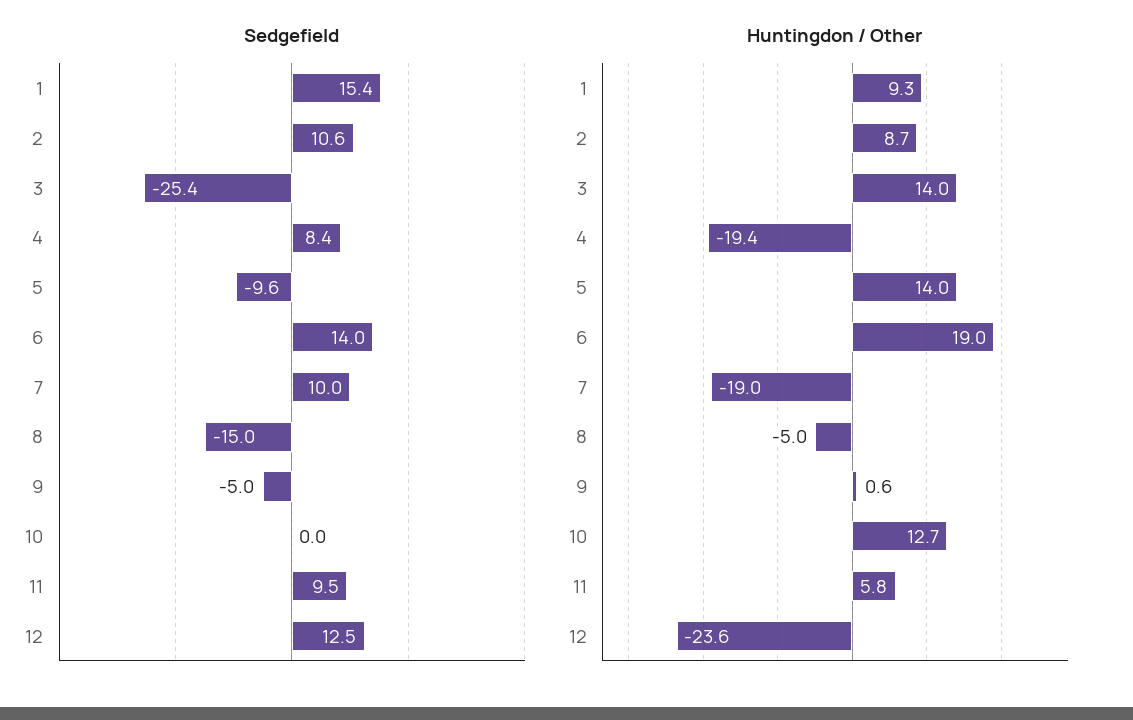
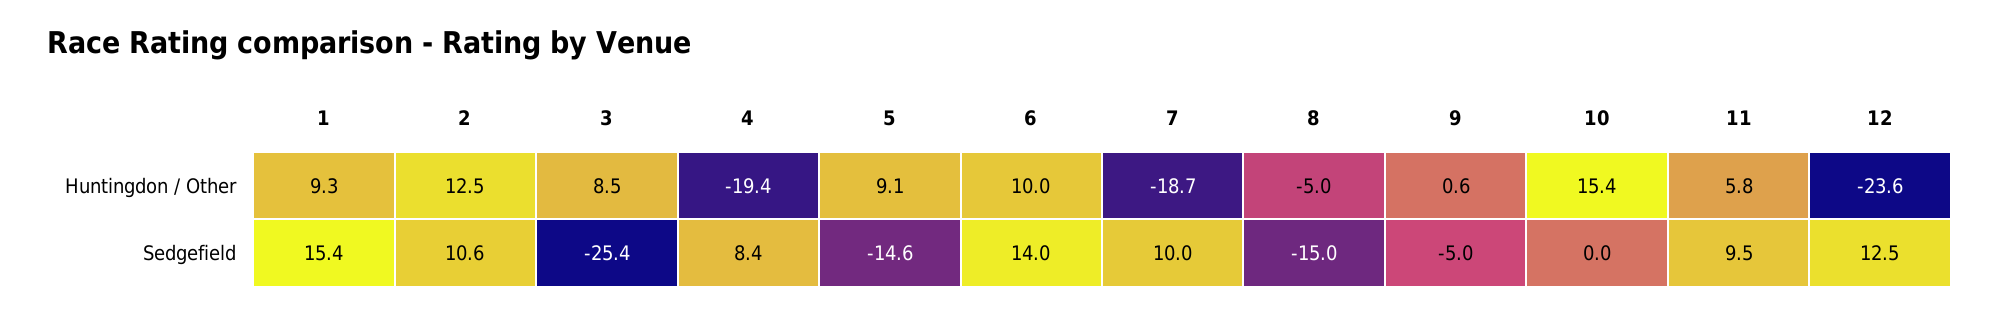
  {
    "Sedgefield": {
      "1": 15.4,
      "2": 10.6,
      "3": -25.4,
      "4": 8.4,
-     "5": -9.6,
+     "5": -14.6,
      "6": 14,
      "7": 10,
      "8": -15,
      "9": -5,
      "10": 0,
      "11": 9.5,
      "12": 12.5
    },
    "Huntingdon / Other": {
      "1": 9.3,
-     "2": 8.7,
+     "2": 12.5,
-     "3": 14,
+     "3": 8.5,
      "4": -19.4,
-     "5": 14,
+     "5": 9.1,
-     "6": 19,
+     "6": 10,
-     "7": -19,
+     "7": -18.7,
      "8": -5,
      "9": 0.6,
-     "10": 12.7,
+     "10": 15.4,
      "11": 5.8,
      "12": -23.6
    }
  }

